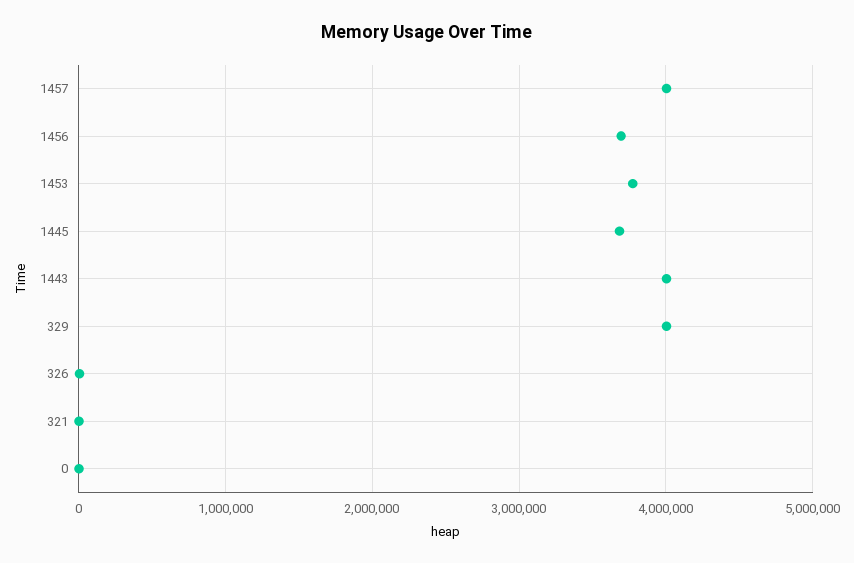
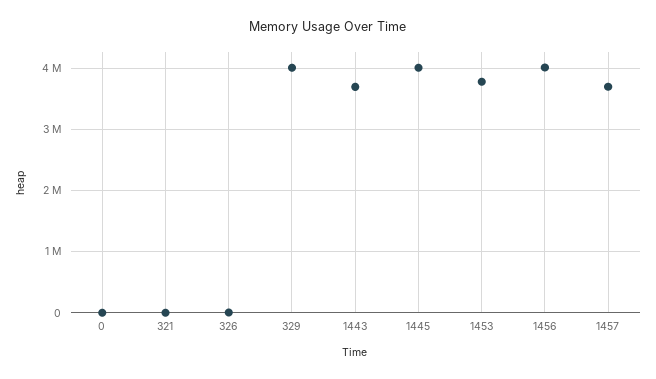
  {
-   "1457": 4000000,
+   "1457": 3700000,
-   "1456": 3700000,
+   "1456": 4000000,
    "1453": 3800000,
-   "1445": 3700000,
+   "1445": 4000000,
-   "1443": 4000000,
+   "1443": 3700000,
    "329": 4000000,
    "326": 0,
    "321": 0,
    "0": 0
  }

